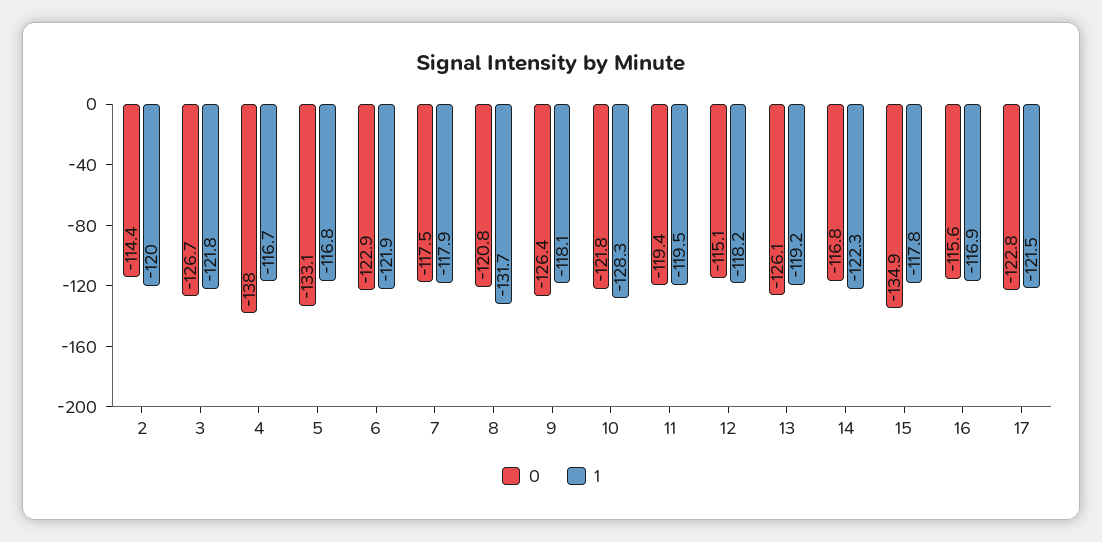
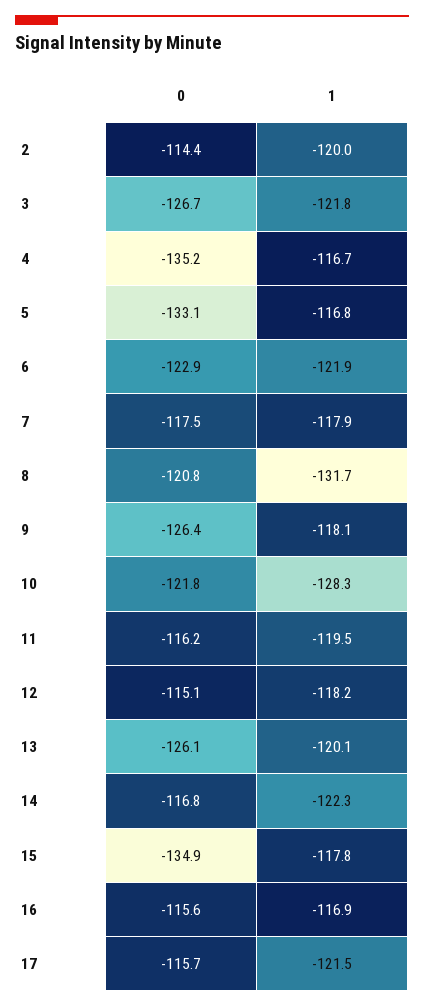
  {
    "0": {
      "2": -114.4,
      "3": -126.7,
-     "4": -138,
+     "4": -135.2,
      "5": -133.1,
      "6": -122.9,
      "7": -117.5,
      "8": -120.8,
      "9": -126.4,
      "10": -121.8,
-     "11": -119.4,
+     "11": -116.2,
      "12": -115.1,
      "13": -126.1,
      "14": -116.8,
      "15": -134.9,
      "16": -115.6,
-     "17": -122.8
+     "17": -115.7
    },
    "1": {
      "2": -120,
      "3": -121.8,
      "4": -116.7,
      "5": -116.8,
      "6": -121.9,
      "7": -117.9,
      "8": -131.7,
      "9": -118.1,
      "10": -128.3,
      "11": -119.5,
      "12": -118.2,
-     "13": -119.2,
+     "13": -120.1,
      "14": -122.3,
      "15": -117.8,
      "16": -116.9,
      "17": -121.5
    }
  }

